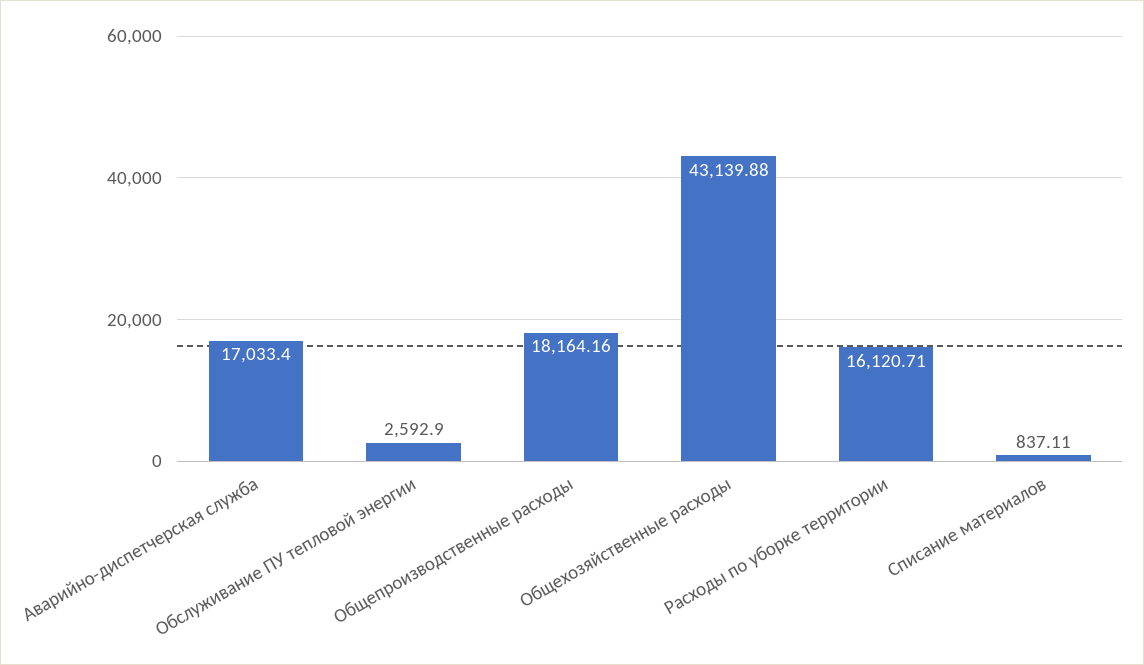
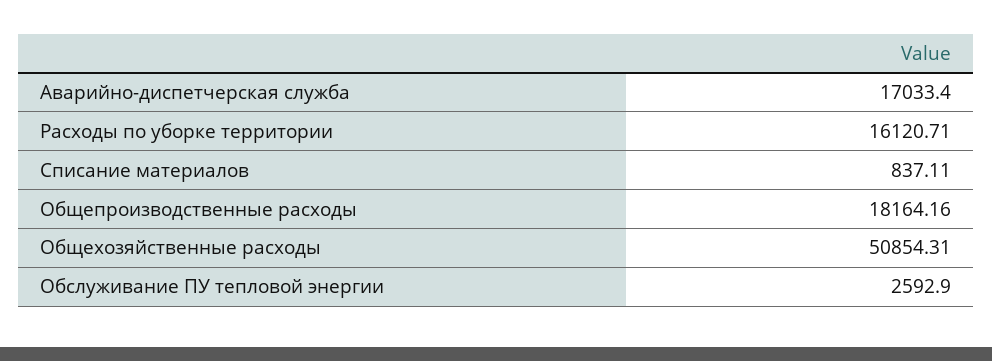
  {
    "Аварийно-диспетчерская служба": 17033.4,
    "Обслуживание ПУ тепловой энергии": 2592.9,
    "Общепроизводственные расходы": 18164.16,
-   "Общехозяйственные расходы": 43139.88,
+   "Общехозяйственные расходы": 50854.31,
    "Расходы по уборке территории": 16120.71,
    "Списание материалов": 837.11
  }

